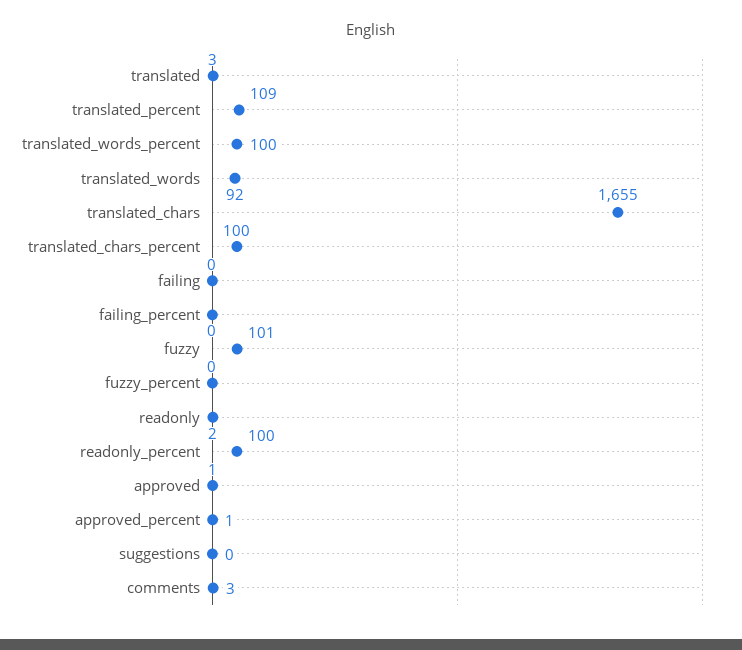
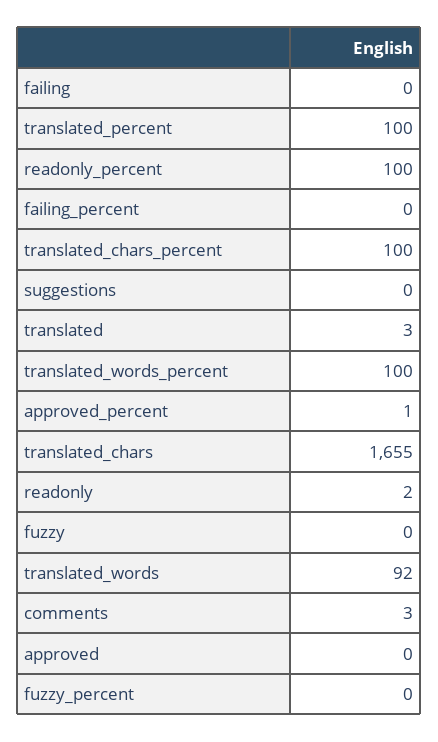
  {
    "translated": 3,
-   "translated_percent": 109,
+   "translated_percent": 100,
    "translated_words_percent": 100,
    "translated_words": 92,
    "translated_chars": 1655,
    "translated_chars_percent": 100,
    "failing": 0,
    "failing_percent": 0,
-   "fuzzy": 101,
+   "fuzzy": 0,
    "fuzzy_percent": 0,
    "readonly": 2,
    "readonly_percent": 100,
-   "approved": 1,
+   "approved": 0,
    "approved_percent": 1,
    "suggestions": 0,
    "comments": 3
  }

